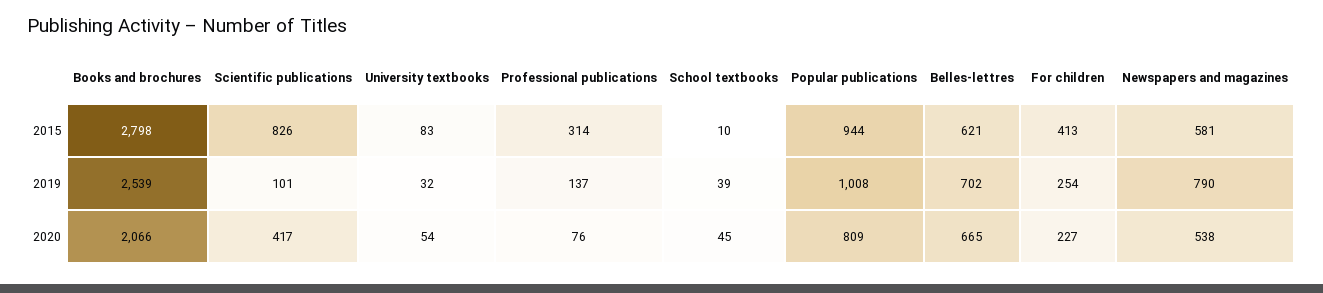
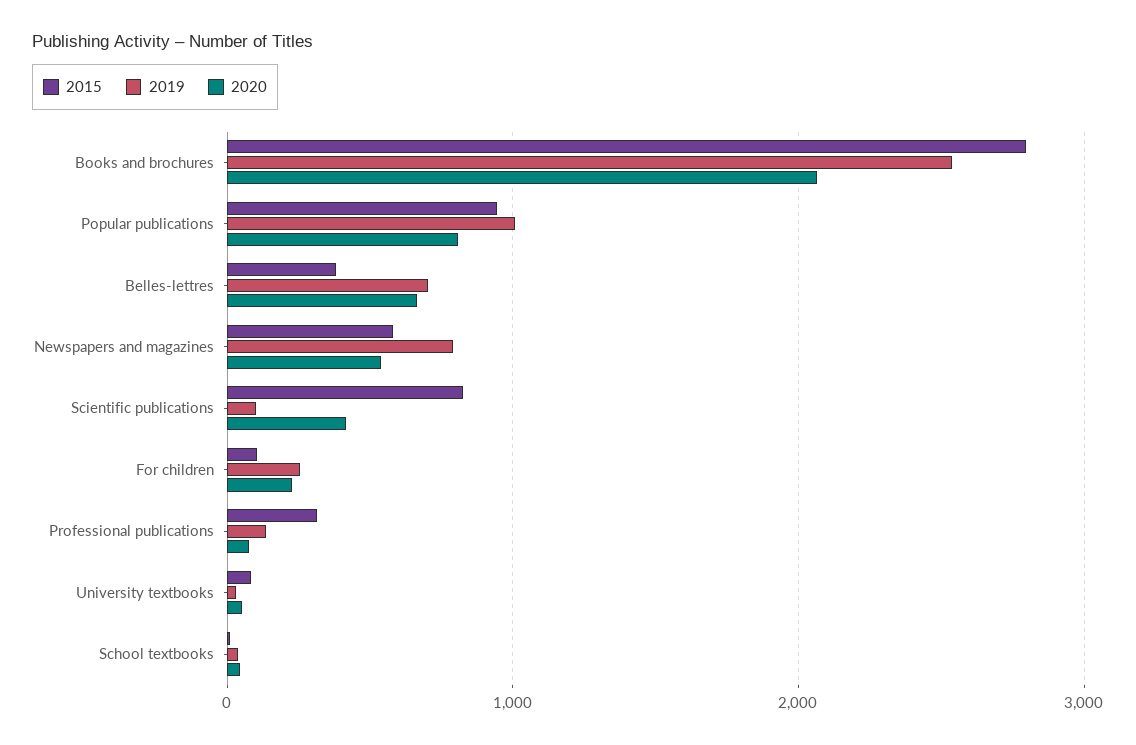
  {
    "2015": {
      "Books and brochures": 2798,
      "Scientific publications": 826,
      "University textbooks": 83,
      "Professional publications": 314,
      "School textbooks": 10,
      "Popular publications": 944,
-     "Belles-lettres": 621,
+     "Belles-lettres": 400,
-     "For children": 413,
+     "For children": 100,
      "Newspapers and magazines": 581
    },
    "2019": {
      "Books and brochures": 2539,
      "Scientific publications": 101,
      "University textbooks": 32,
      "Professional publications": 137,
      "School textbooks": 39,
      "Popular publications": 1008,
      "Belles-lettres": 702,
      "For children": 254,
      "Newspapers and magazines": 790
    },
    "2020": {
      "Books and brochures": 2066,
      "Scientific publications": 417,
      "University textbooks": 54,
      "Professional publications": 76,
      "School textbooks": 45,
      "Popular publications": 809,
      "Belles-lettres": 665,
      "For children": 227,
      "Newspapers and magazines": 538
    }
  }

